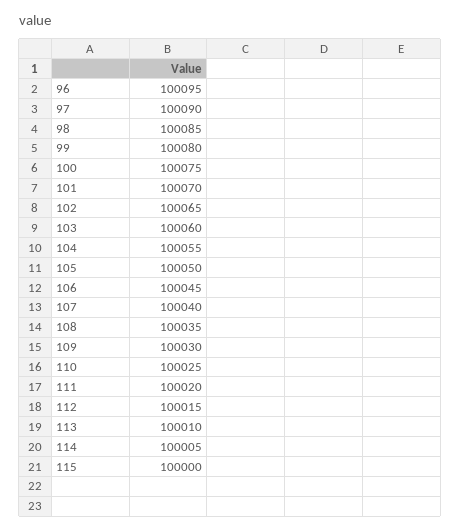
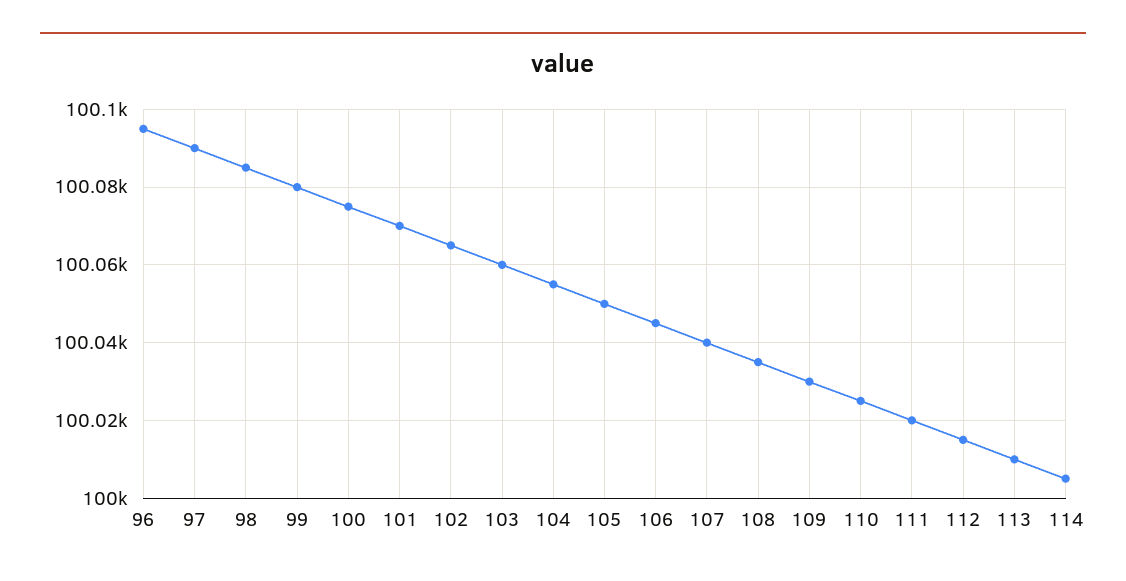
  {
    "96": 100095,
    "97": 100090,
    "98": 100085,
    "99": 100080,
    "100": 100075,
    "101": 100070,
    "102": 100065,
    "103": 100060,
    "104": 100055,
    "105": 100050,
    "106": 100045,
    "107": 100040,
    "108": 100035,
    "109": 100030,
    "110": 100025,
    "111": 100020,
    "112": 100015,
    "113": 100010,
-   "114": 100005,
+   "114": 100005
-   "115": 100000
  }

